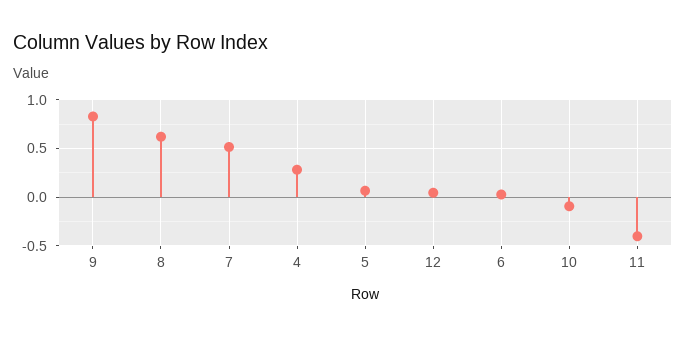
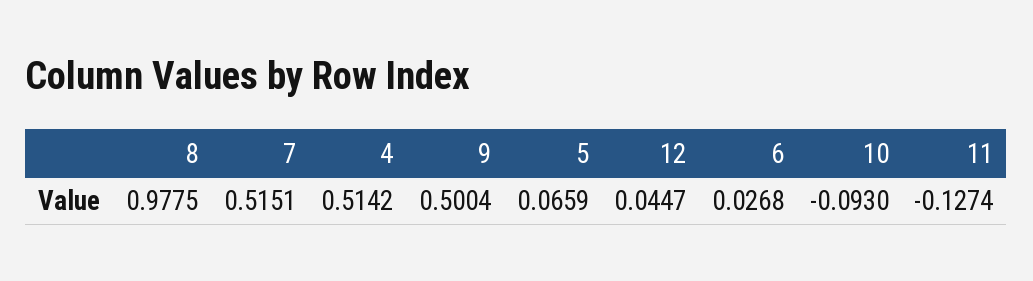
  {
-   "9": 0.8,
+   "9": 0.5004,
-   "8": 0.6,
+   "8": 0.9775,
    "7": 0.5151,
-   "4": 0.3,
+   "4": 0.5142,
    "5": 0.0659,
    "12": 0.0447,
    "6": 0.0268,
    "10": -0.093,
-   "11": -0.4
+   "11": -0.1274
  }

